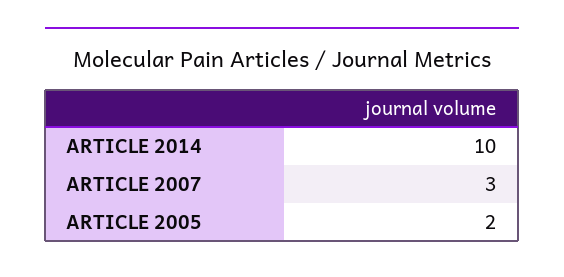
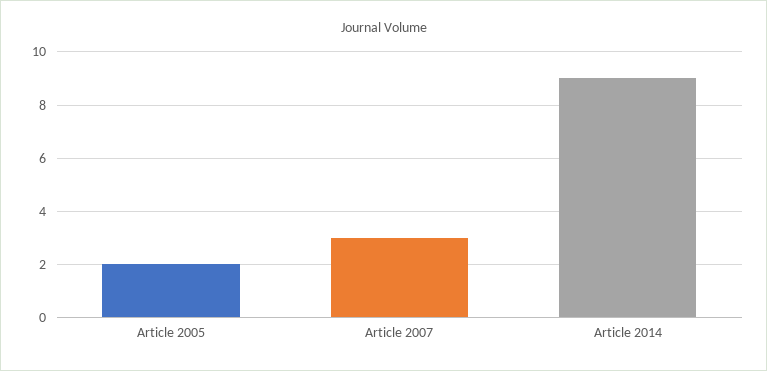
  {
-   "ARTICLE 2014": 10,
+   "ARTICLE 2014": 9,
    "ARTICLE 2007": 3,
    "ARTICLE 2005": 2
  }

